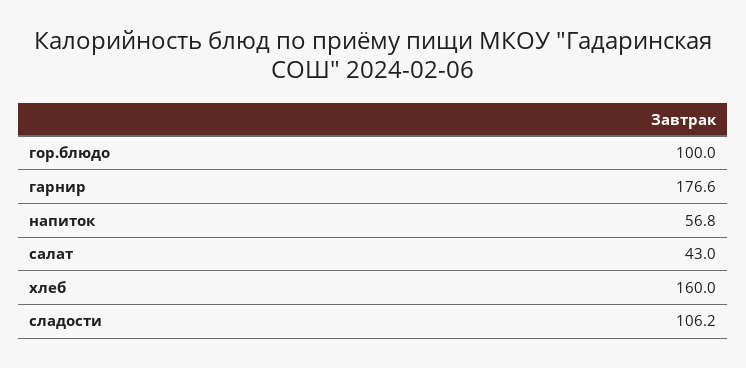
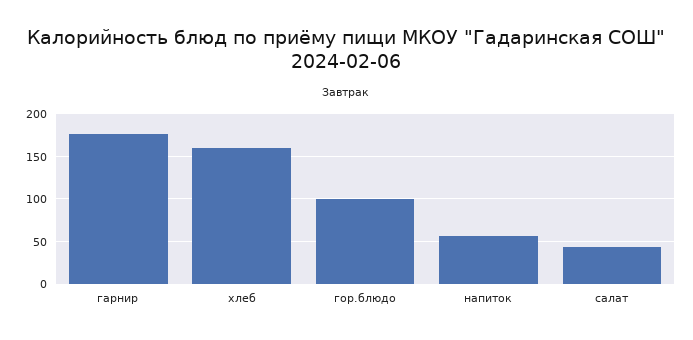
  {
    "гор.блюдо": 100,
    "гарнир": 176.6,
    "напиток": 56.8,
    "салат": 43,
-   "хлеб": 160,
+   "хлеб": 160
-   "сладости": 106.2
  }

